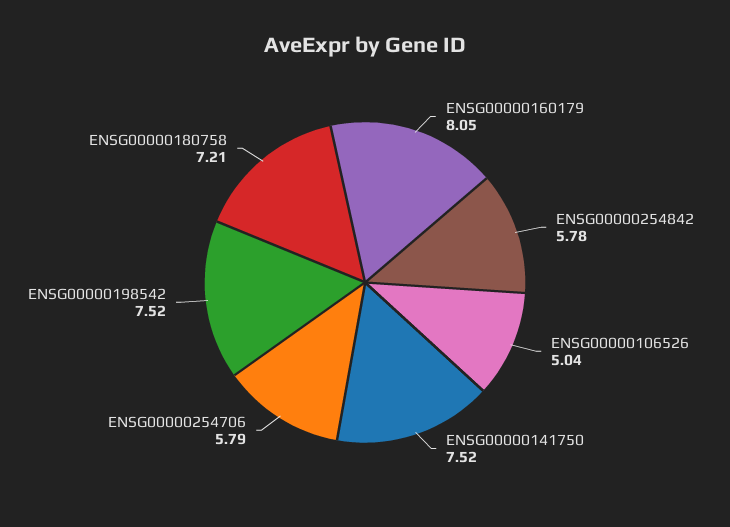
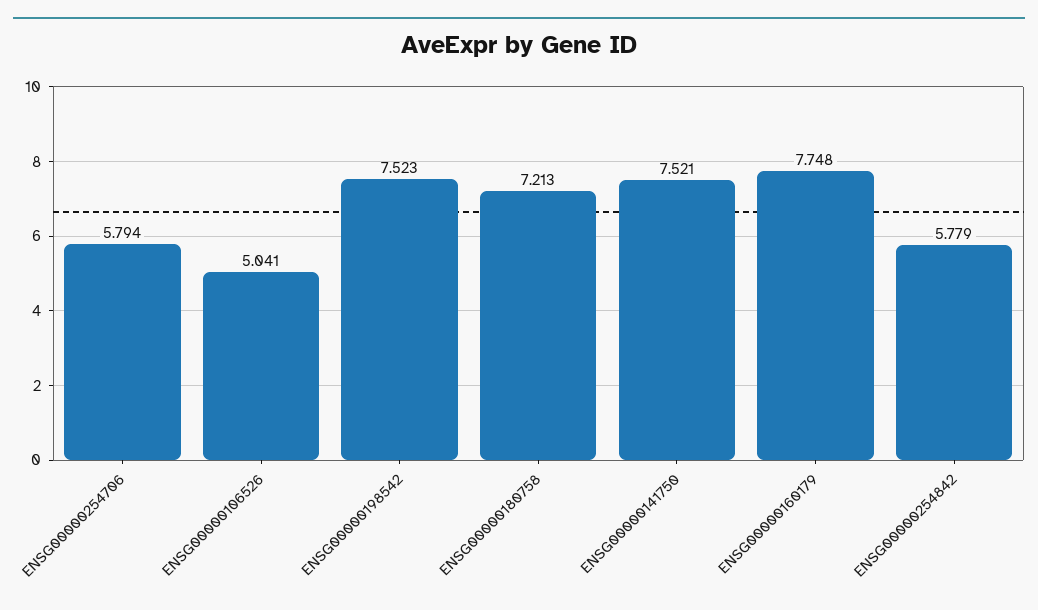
  {
-   "ENSG00000160179": 8.05,
+   "ENSG00000160179": 7.748,
    "ENSG00000254842": 5.779,
    "ENSG00000106526": 5.041,
    "ENSG00000141750": 7.521,
    "ENSG00000254706": 5.794,
    "ENSG00000198542": 7.523,
    "ENSG00000180758": 7.213
  }

